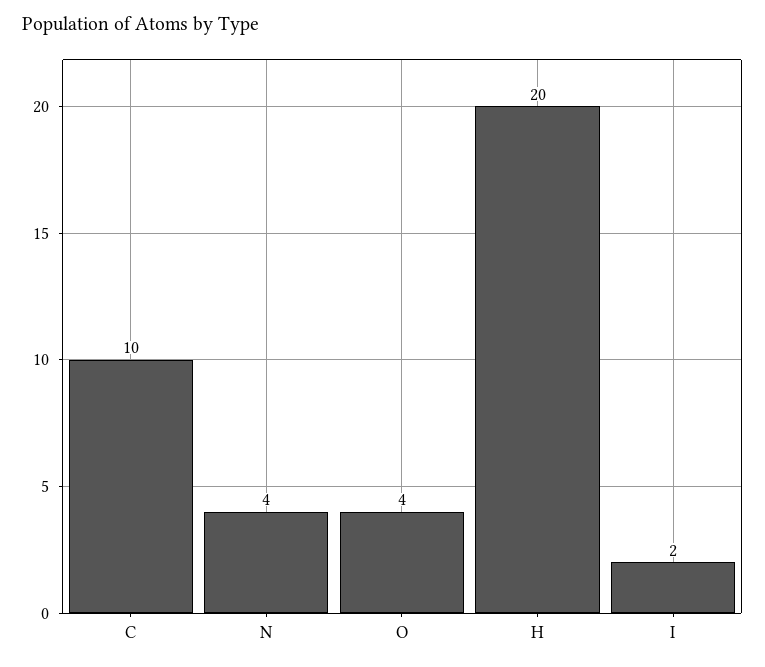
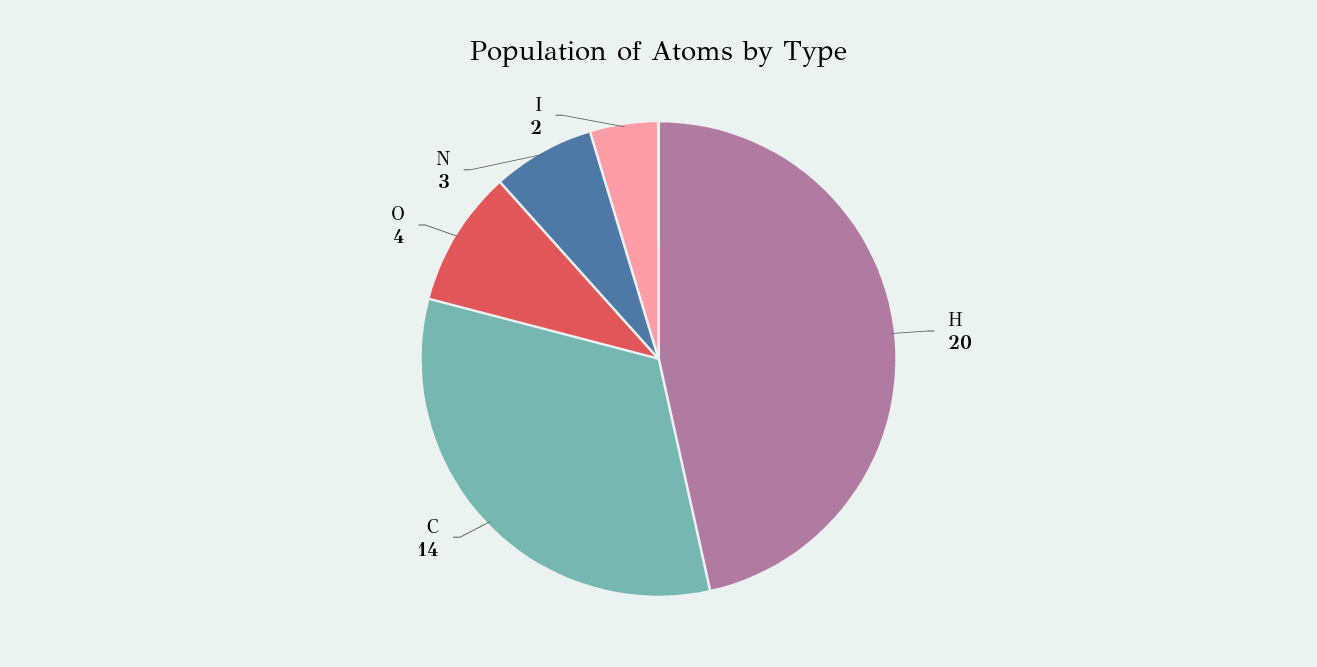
  {
-   "C": 10,
+   "C": 14,
-   "N": 4,
+   "N": 3,
    "O": 4,
    "H": 20,
    "I": 2
  }

